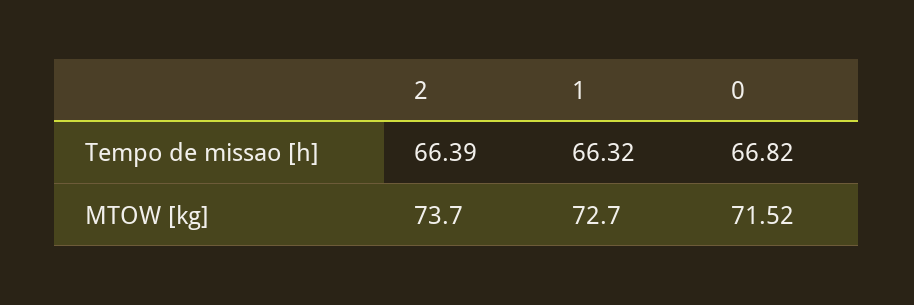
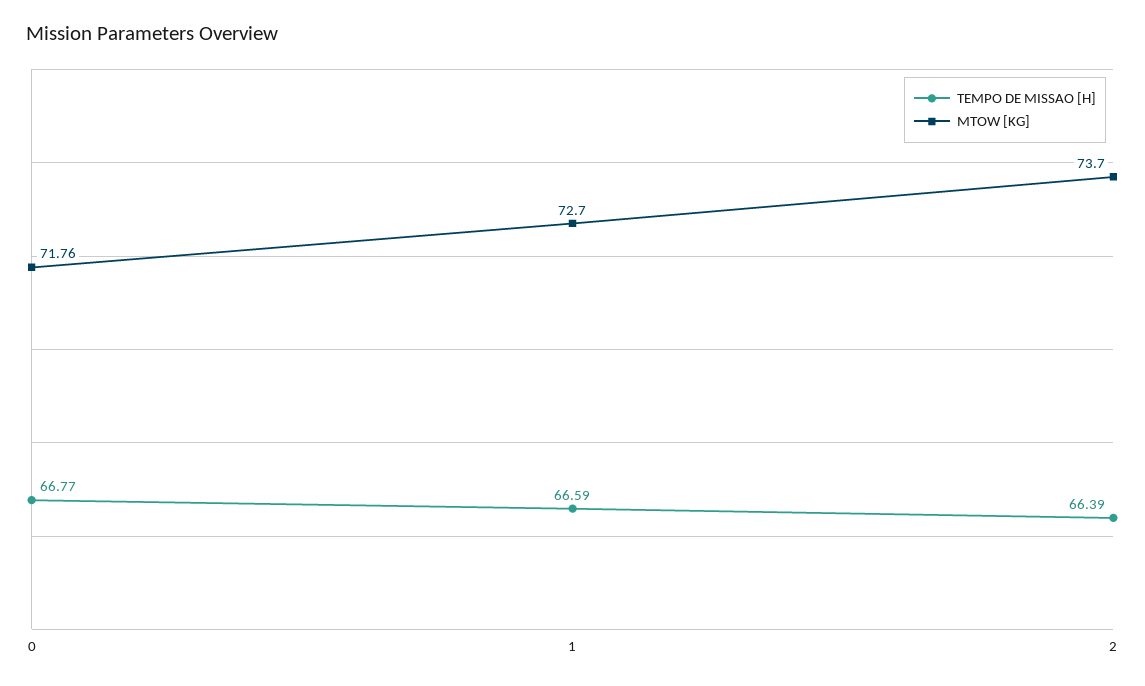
  {
    "Tempo de missao [h]": {
      "2": 66.39,
-     "1": 66.32,
+     "1": 66.59,
-     "0": 66.82
+     "0": 66.77
    },
    "MTOW [kg]": {
      "2": 73.7,
      "1": 72.7,
-     "0": 71.52
+     "0": 71.76
    }
  }

